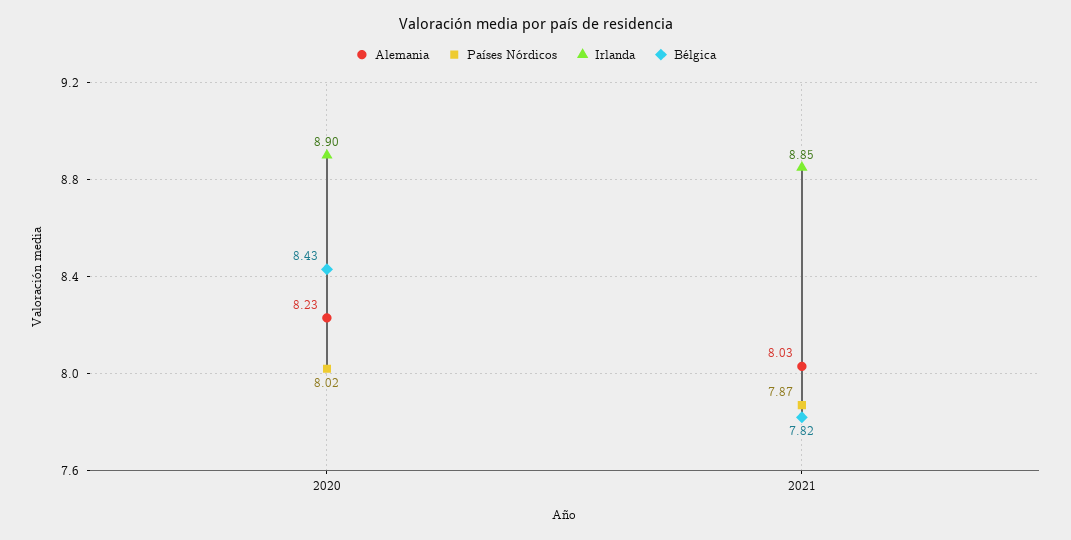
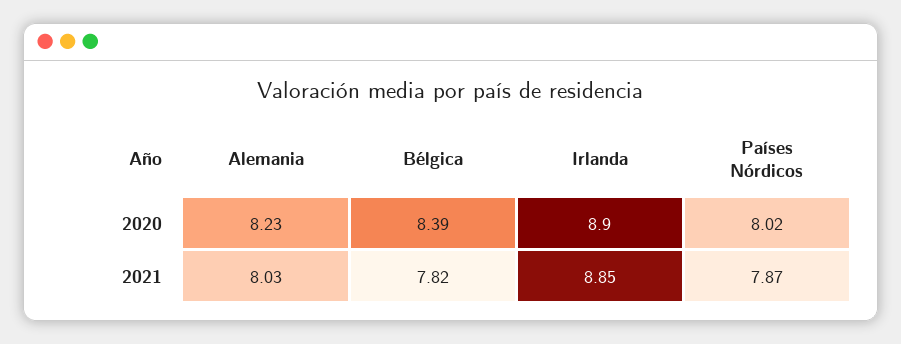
  {
    "Alemania": {
      "2020": 8.23,
      "2021": 8.03
    },
    "Países Nórdicos": {
      "2020": 8.02,
      "2021": 7.87
    },
    "Irlanda": {
      "2020": 8.9,
      "2021": 8.85
    },
    "Bélgica": {
-     "2020": 8.43,
+     "2020": 8.39,
      "2021": 7.82
    }
  }

